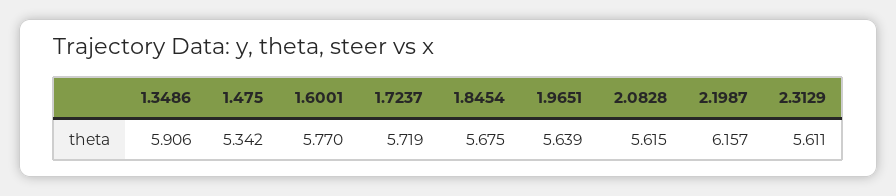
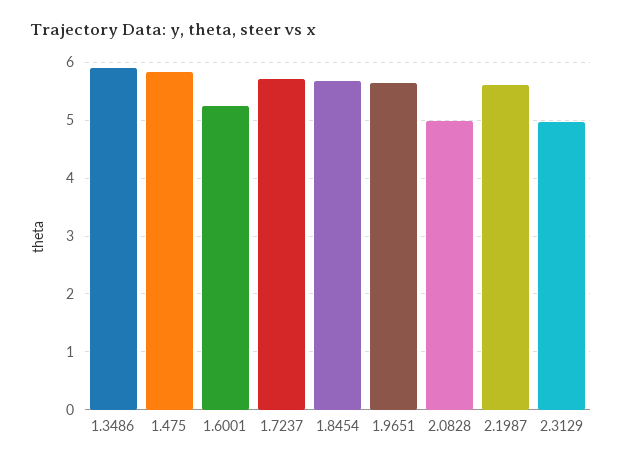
  {
    "1.3486": 5.906,
-   "1.475": 5.342,
+   "1.475": 5.8,
-   "1.6001": 5.77,
+   "1.6001": 5.2,
    "1.7237": 5.719,
    "1.8454": 5.675,
    "1.9651": 5.639,
-   "2.0828": 5.615,
+   "2.0828": 5,
-   "2.1987": 6.157,
+   "2.1987": 5.6,
-   "2.3129": 5.611
+   "2.3129": 5
  }

